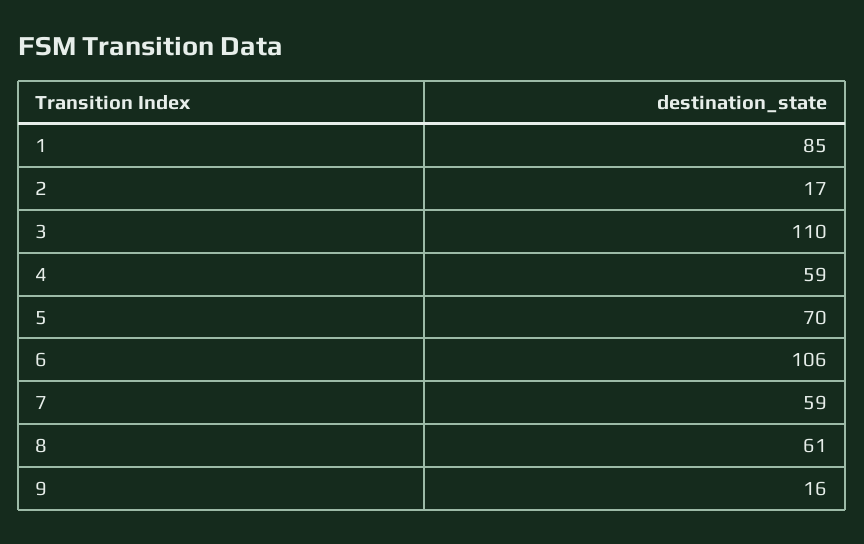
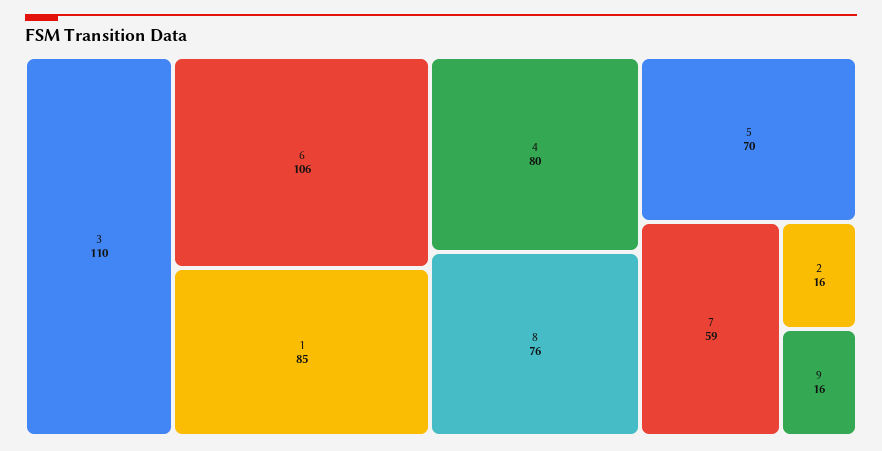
  {
    "1": 85,
-   "2": 17,
+   "2": 16,
    "3": 110,
-   "4": 59,
+   "4": 80,
    "5": 70,
    "6": 106,
    "7": 59,
-   "8": 61,
+   "8": 76,
    "9": 16
  }

